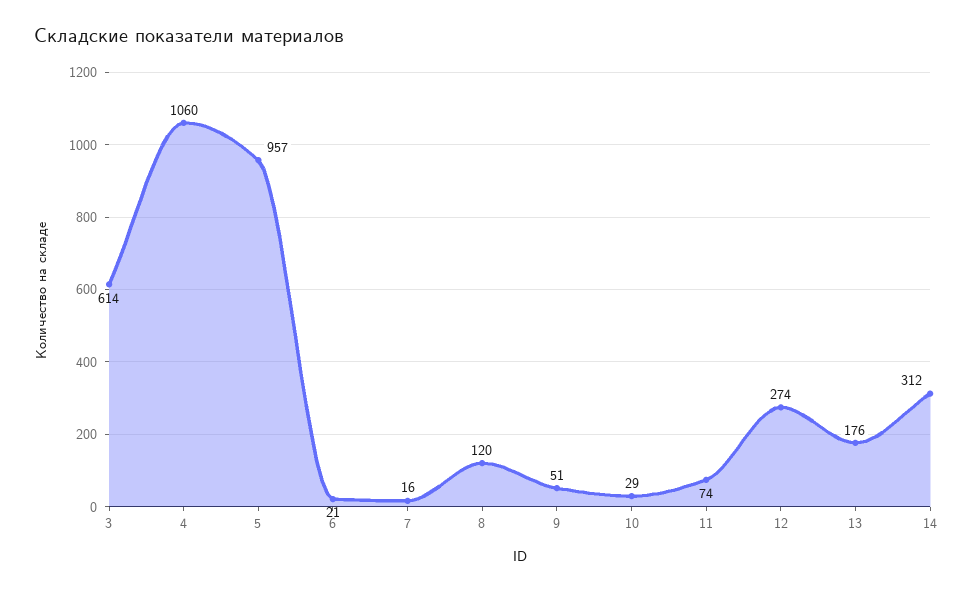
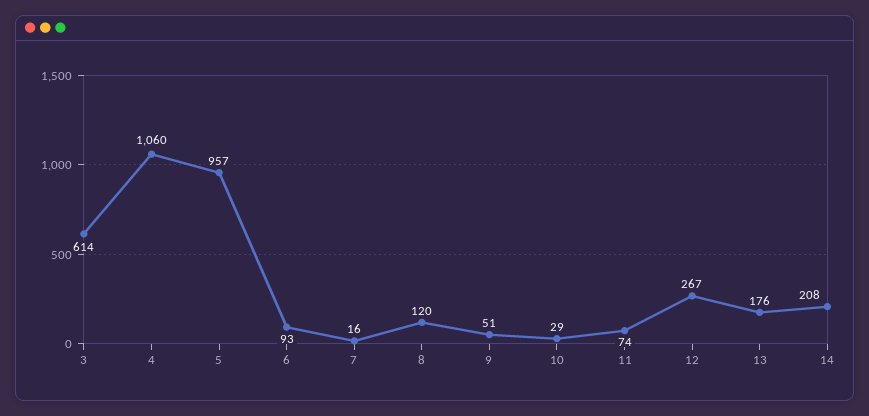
  {
    "3": 614,
    "4": 1060,
    "5": 957,
-   "6": 21,
+   "6": 93,
    "7": 16,
    "8": 120,
    "9": 51,
    "10": 29,
    "11": 74,
-   "12": 274,
+   "12": 267,
    "13": 176,
-   "14": 312
+   "14": 208
  }

